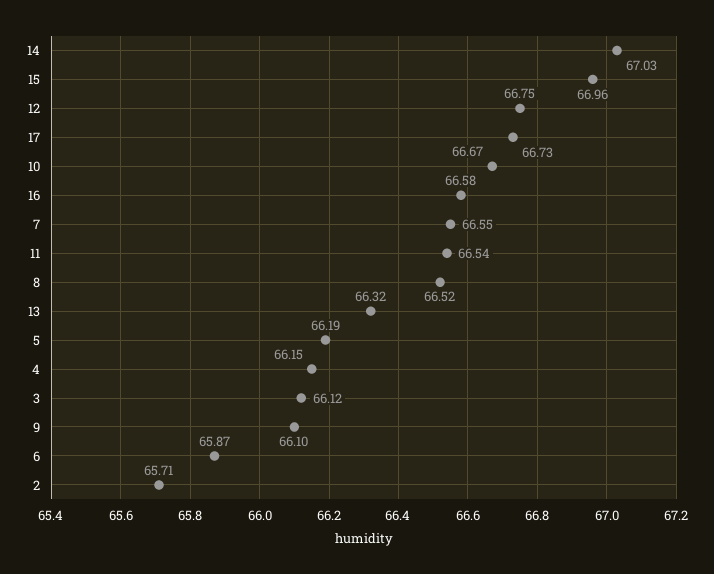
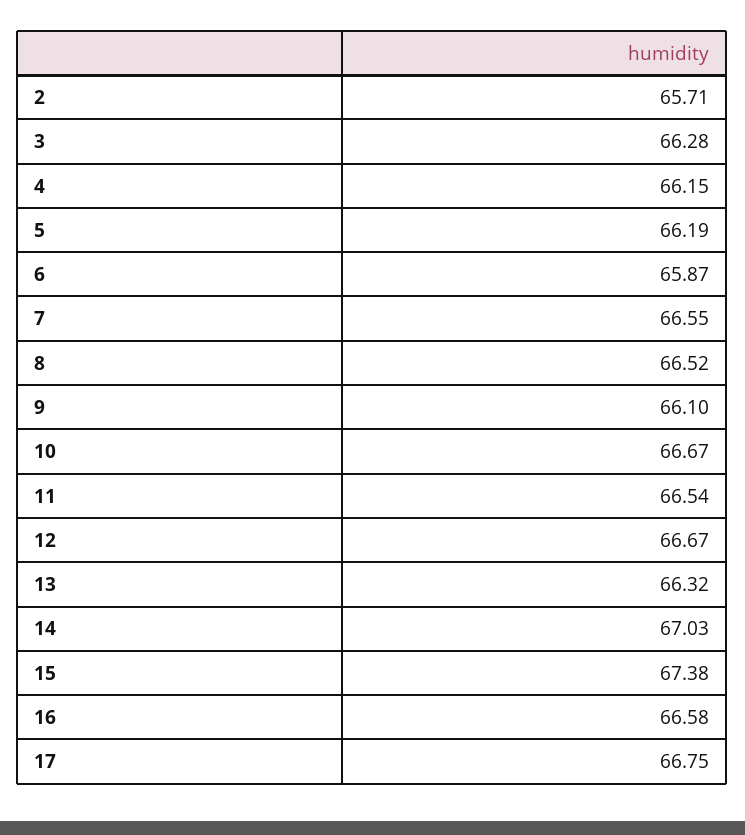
  {
    "14": 67.03,
-   "15": 66.96,
+   "15": 67.38,
-   "12": 66.75,
+   "12": 66.67,
-   "17": 66.73,
+   "17": 66.75,
    "10": 66.67,
    "16": 66.58,
    "7": 66.55,
    "11": 66.54,
    "8": 66.52,
    "13": 66.32,
    "5": 66.19,
    "4": 66.15,
-   "3": 66.12,
+   "3": 66.28,
    "9": 66.1,
    "6": 65.87,
    "2": 65.71
  }

